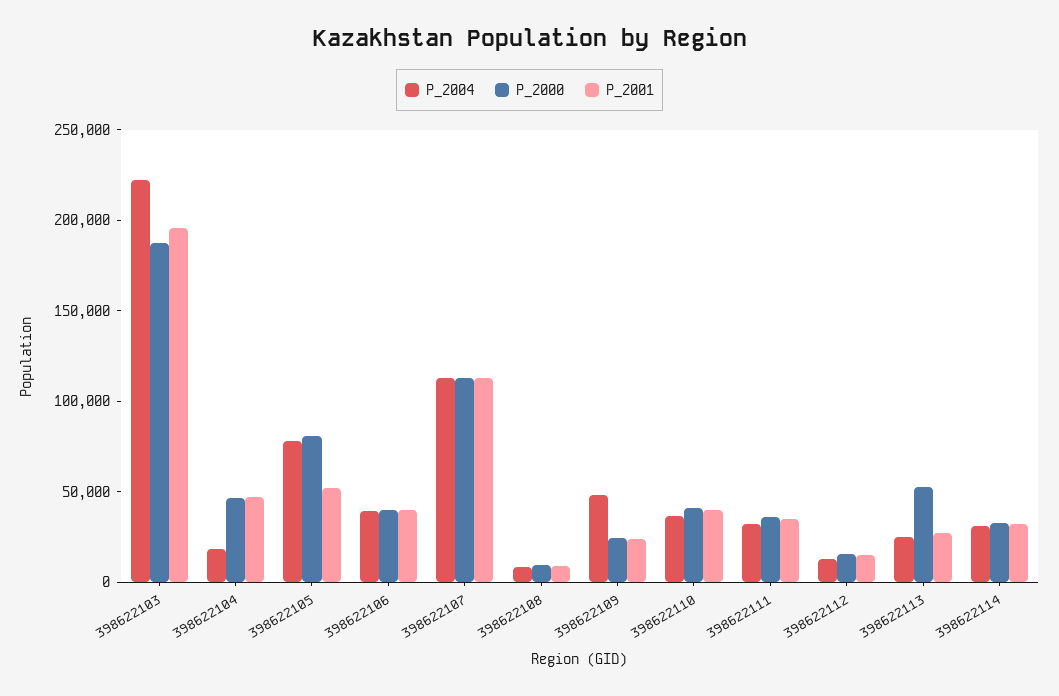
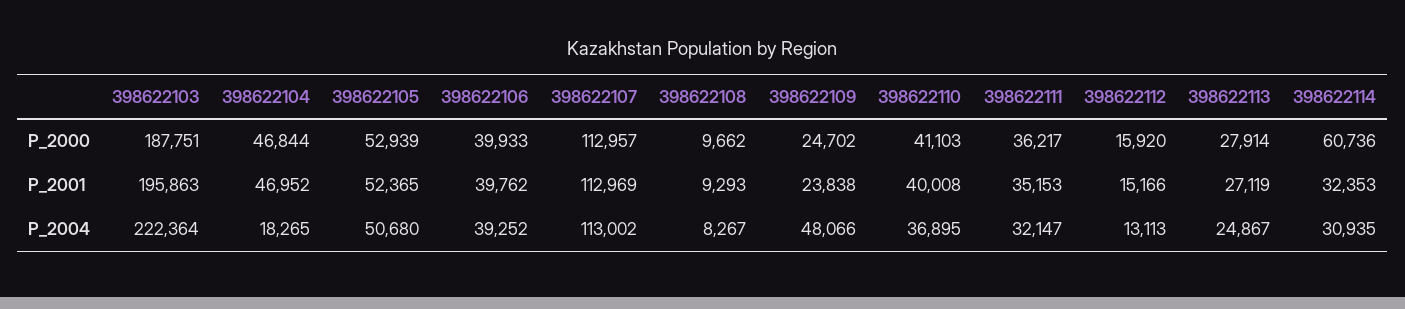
  {
    "P_2004": {
      "398622103": 222364,
      "398622104": 18265,
-     "398622105": 80000,
+     "398622105": 50680,
      "398622106": 39252,
      "398622107": 113002,
      "398622108": 8267,
      "398622109": 48066,
      "398622110": 36895,
      "398622111": 32147,
      "398622112": 13113,
      "398622113": 24867,
      "398622114": 30935
    },
    "P_2000": {
      "398622103": 187751,
      "398622104": 46844,
-     "398622105": 80000,
+     "398622105": 52939,
      "398622106": 39933,
      "398622107": 112957,
      "398622108": 9662,
      "398622109": 24702,
      "398622110": 41103,
      "398622111": 36217,
      "398622112": 15920,
-     "398622113": 50000,
+     "398622113": 27914,
-     "398622114": 30000
+     "398622114": 60736
    },
    "P_2001": {
      "398622103": 195863,
      "398622104": 46952,
      "398622105": 52365,
      "398622106": 39762,
      "398622107": 112969,
      "398622108": 9293,
      "398622109": 23838,
      "398622110": 40008,
      "398622111": 35153,
      "398622112": 15166,
      "398622113": 27119,
      "398622114": 32353
    }
  }

